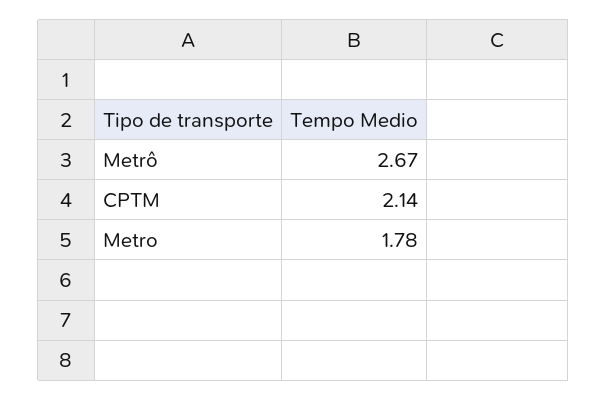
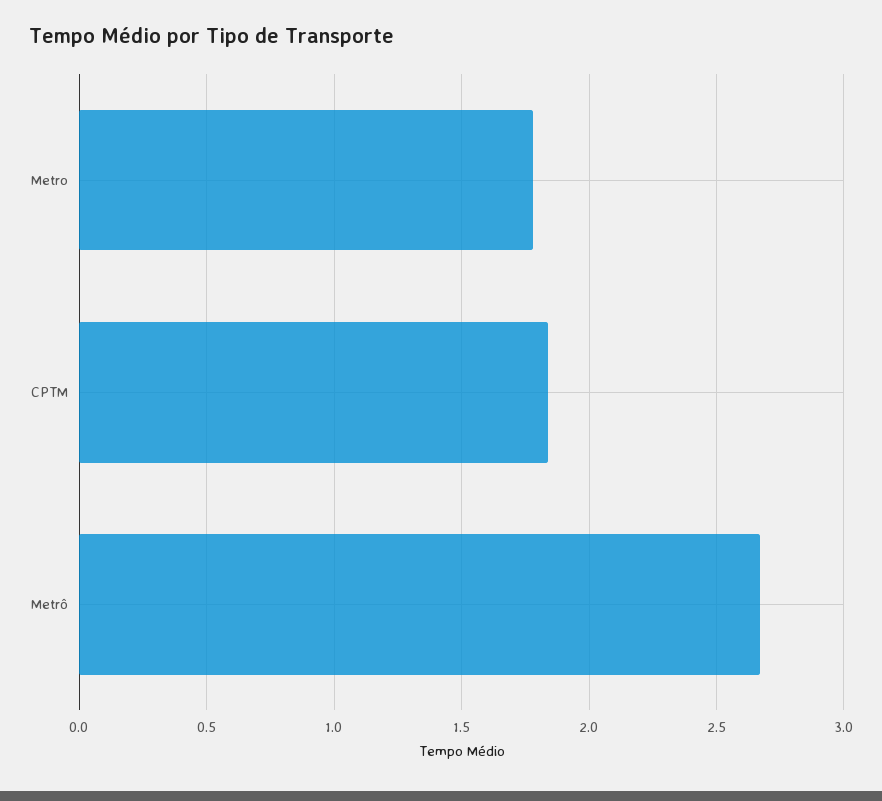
  {
    "Metrô": 2.67,
-   "CPTM": 2.14,
+   "CPTM": 1.85,
    "Metro": 1.78
  }

